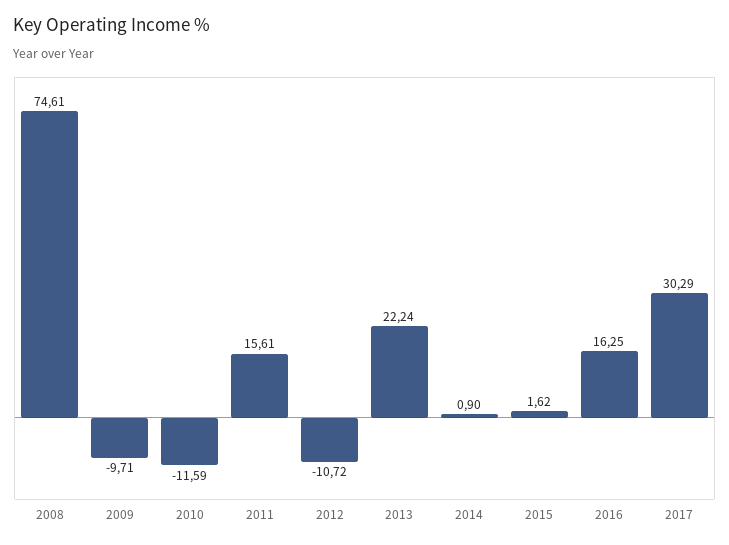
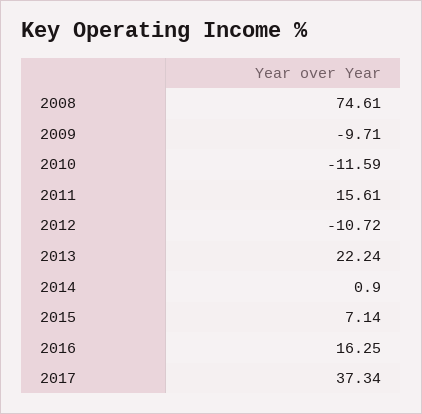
  {
    "2008": 74.61,
    "2009": -9.71,
    "2010": -11.59,
    "2011": 15.61,
    "2012": -10.72,
    "2013": 22.24,
    "2014": 0.9,
-   "2015": 1.62,
+   "2015": 7.14,
    "2016": 16.25,
-   "2017": 30.29
+   "2017": 37.34
  }

